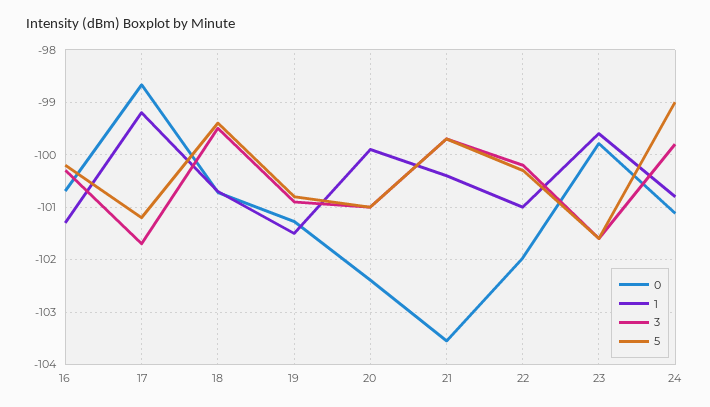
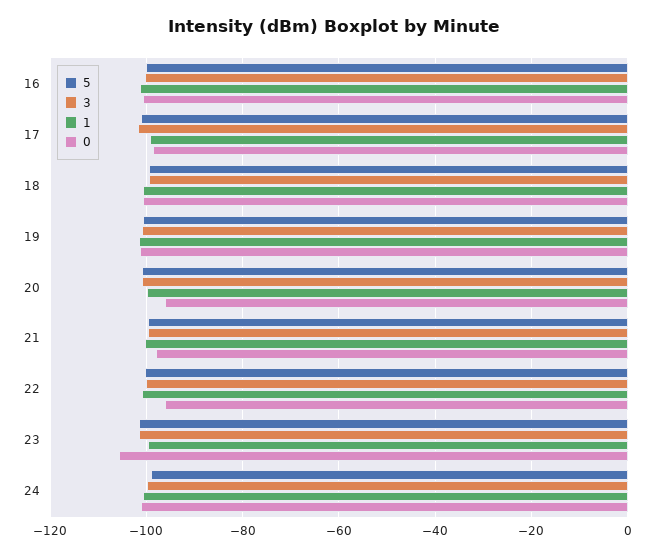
  {
    "0": {
      "16": -100.6,
      "17": -98.6,
      "18": -100.8,
      "19": -101.2,
-     "20": -102.4,
+     "20": -96,
-     "21": -103.6,
+     "21": -98,
-     "22": -102,
+     "22": -96,
-     "23": -99.8,
+     "23": -106,
      "24": -101.2
    },
    "1": {
      "16": -101.4,
      "17": -99.2,
      "18": -100.8,
      "19": -101.6,
      "20": -100,
      "21": -100.4,
      "22": -101,
      "23": -99.6,
      "24": -100.8
    },
    "3": {
      "16": -100.4,
      "17": -101.8,
      "18": -99.6,
      "19": -101,
      "20": -101,
      "21": -99.8,
      "22": -100.2,
      "23": -101.6,
      "24": -99.8
    },
    "5": {
      "16": -100.2,
      "17": -101.2,
      "18": -99.4,
      "19": -100.8,
      "20": -101,
      "21": -99.8,
      "22": -100.4,
      "23": -101.6,
      "24": -99
    }
  }

